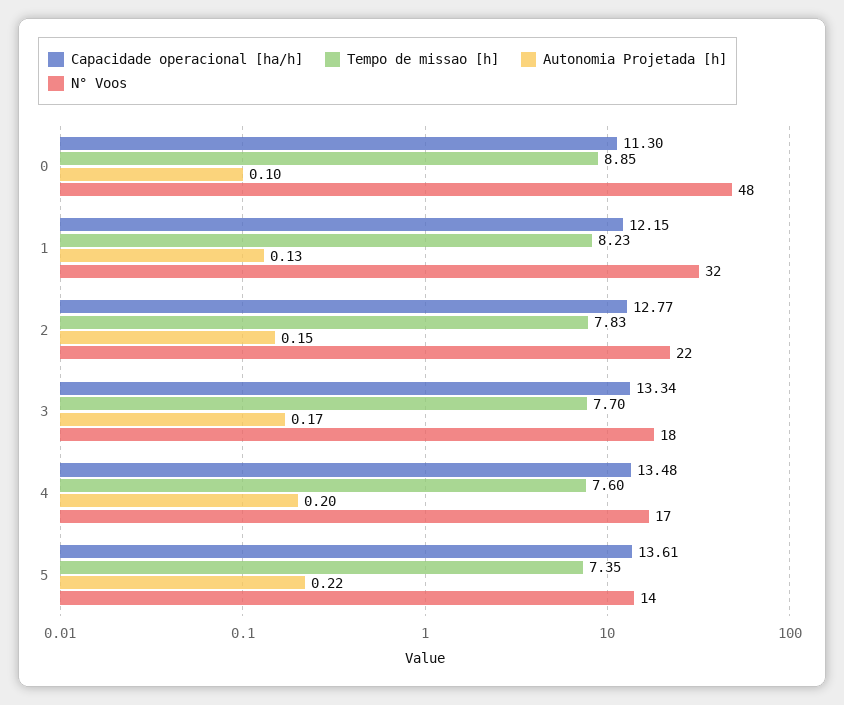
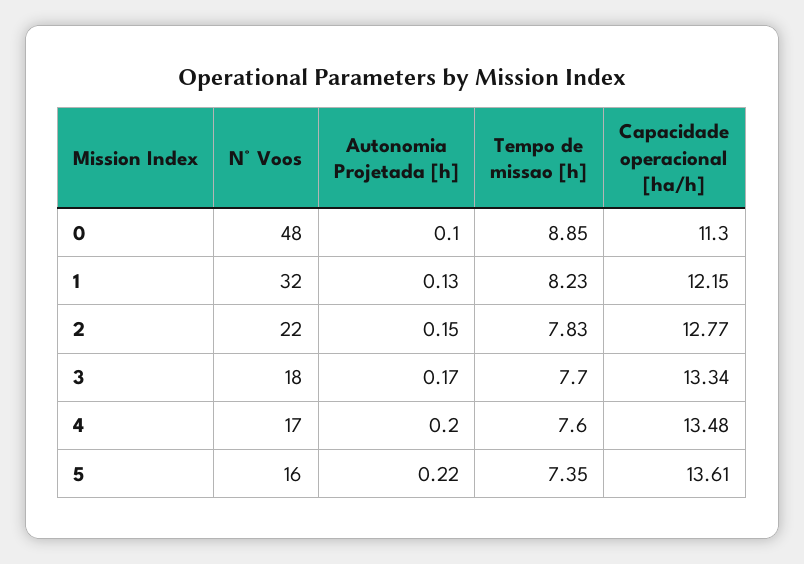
  {
    "Capacidade operacional [ha/h]": {
      "0": 11.3,
      "1": 12.15,
      "2": 12.77,
      "3": 13.34,
      "4": 13.48,
      "5": 13.61
    },
    "Tempo de missao [h]": {
      "0": 8.85,
      "1": 8.23,
      "2": 7.83,
      "3": 7.7,
      "4": 7.6,
      "5": 7.35
    },
    "Autonomia Projetada [h]": {
      "0": 0.1,
      "1": 0.13,
      "2": 0.15,
      "3": 0.17,
      "4": 0.2,
      "5": 0.22
    },
    "N° Voos": {
      "0": 48,
      "1": 32,
      "2": 22,
      "3": 18,
      "4": 17,
-     "5": 14
+     "5": 16
    }
  }

